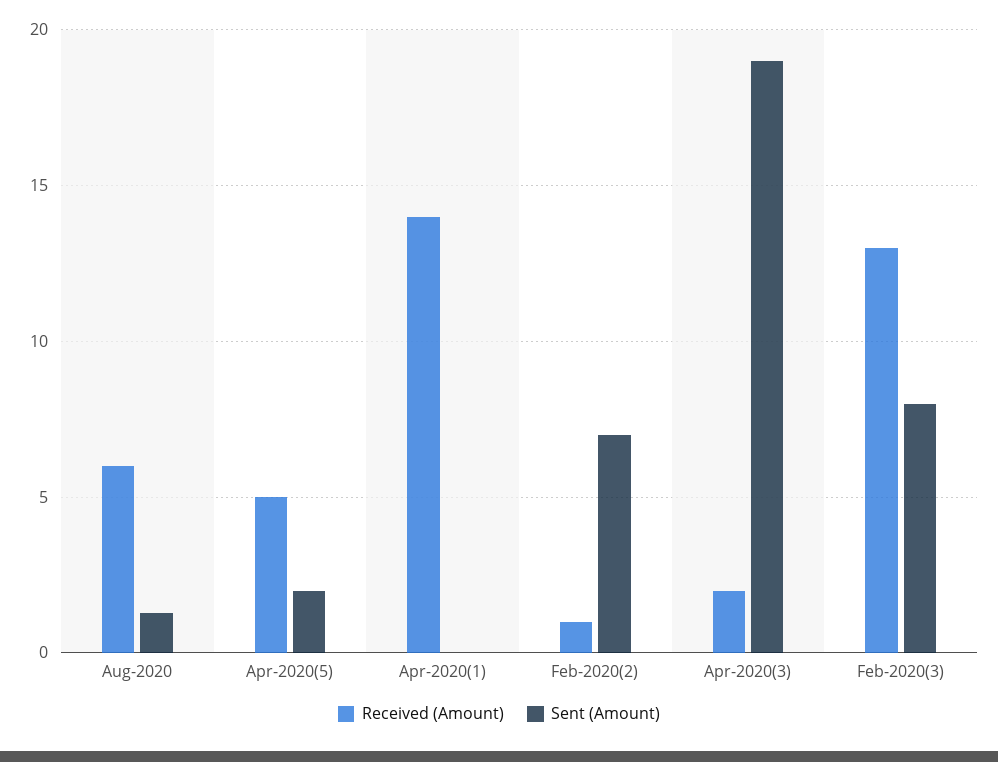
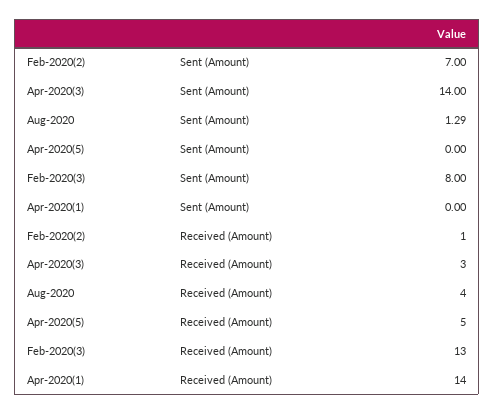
  {
    "Received (Amount)": {
-     "Aug-2020": 6,
+     "Aug-2020": 4,
      "Apr-2020(5)": 5,
      "Apr-2020(1)": 14,
      "Feb-2020(2)": 1,
-     "Apr-2020(3)": 2,
+     "Apr-2020(3)": 3,
      "Feb-2020(3)": 13
    },
    "Sent (Amount)": {
      "Aug-2020": 1.29,
-     "Apr-2020(5)": 2,
+     "Apr-2020(5)": 0,
      "Apr-2020(1)": 0,
      "Feb-2020(2)": 7,
-     "Apr-2020(3)": 19,
+     "Apr-2020(3)": 14,
      "Feb-2020(3)": 8
    }
  }

